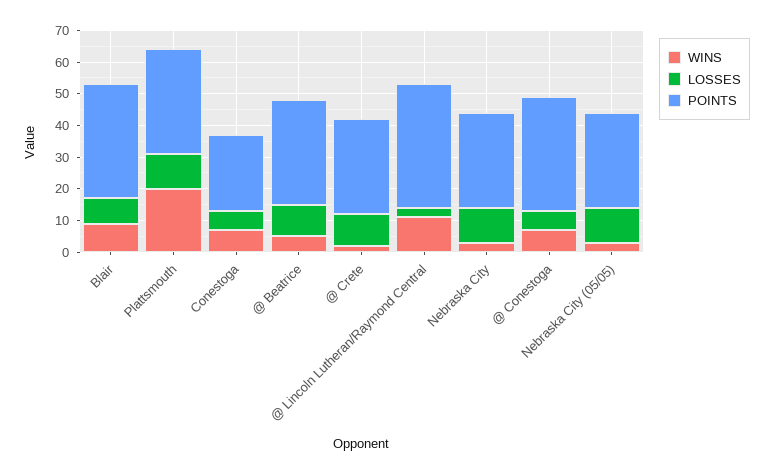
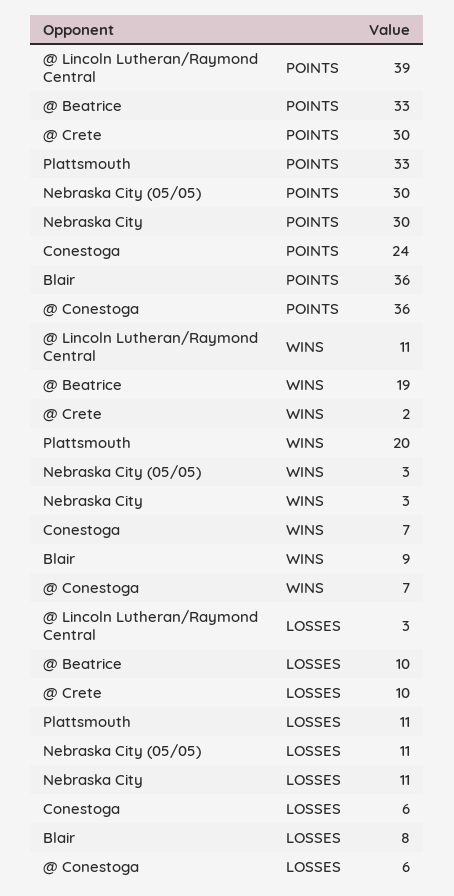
  {
    "WINS": {
      "Blair": 9,
      "Plattsmouth": 20,
      "Conestoga": 7,
-     "@ Beatrice": 5,
+     "@ Beatrice": 19,
      "@ Crete": 2,
      "@ Lincoln Lutheran/Raymond Central": 11,
      "Nebraska City": 3,
      "@ Conestoga": 7,
      "Nebraska City (05/05)": 3
    },
    "LOSSES": {
      "Blair": 8,
      "Plattsmouth": 11,
      "Conestoga": 6,
      "@ Beatrice": 10,
      "@ Crete": 10,
      "@ Lincoln Lutheran/Raymond Central": 3,
      "Nebraska City": 11,
      "@ Conestoga": 6,
      "Nebraska City (05/05)": 11
    },
    "POINTS": {
      "Blair": 36,
      "Plattsmouth": 33,
      "Conestoga": 24,
      "@ Beatrice": 33,
      "@ Crete": 30,
      "@ Lincoln Lutheran/Raymond Central": 39,
      "Nebraska City": 30,
      "@ Conestoga": 36,
      "Nebraska City (05/05)": 30
    }
  }

